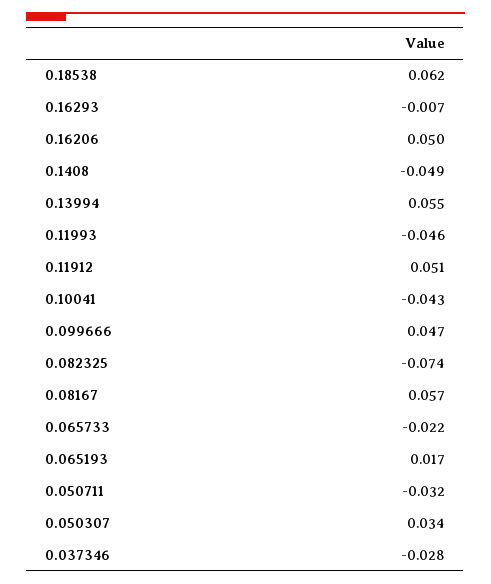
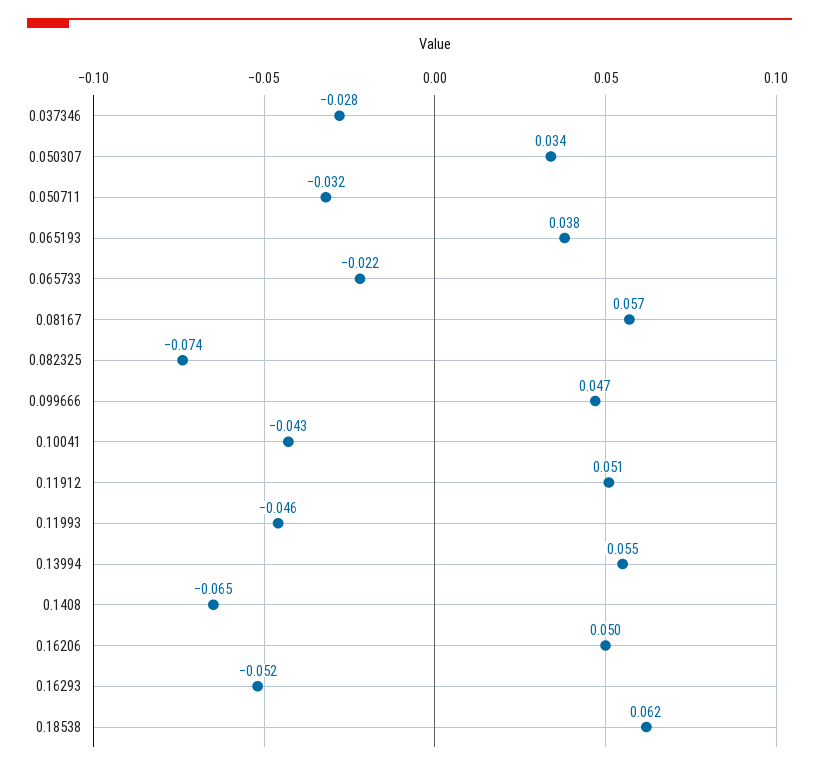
  {
    "0.18538": 0.062,
-   "0.16293": -0.007,
+   "0.16293": -0.052,
    "0.16206": 0.05,
-   "0.1408": -0.049,
+   "0.1408": -0.065,
    "0.13994": 0.055,
    "0.11993": -0.046,
    "0.11912": 0.051,
    "0.10041": -0.043,
    "0.099666": 0.047,
    "0.082325": -0.074,
    "0.08167": 0.057,
    "0.065733": -0.022,
-   "0.065193": 0.017,
+   "0.065193": 0.038,
    "0.050711": -0.032,
    "0.050307": 0.034,
    "0.037346": -0.028
  }

